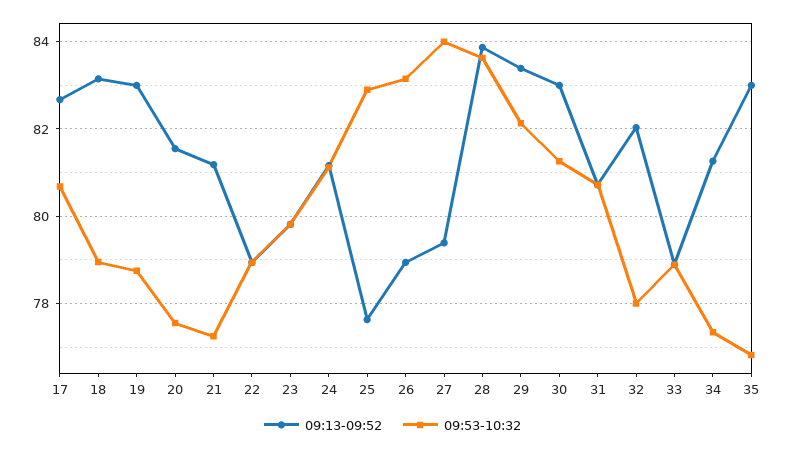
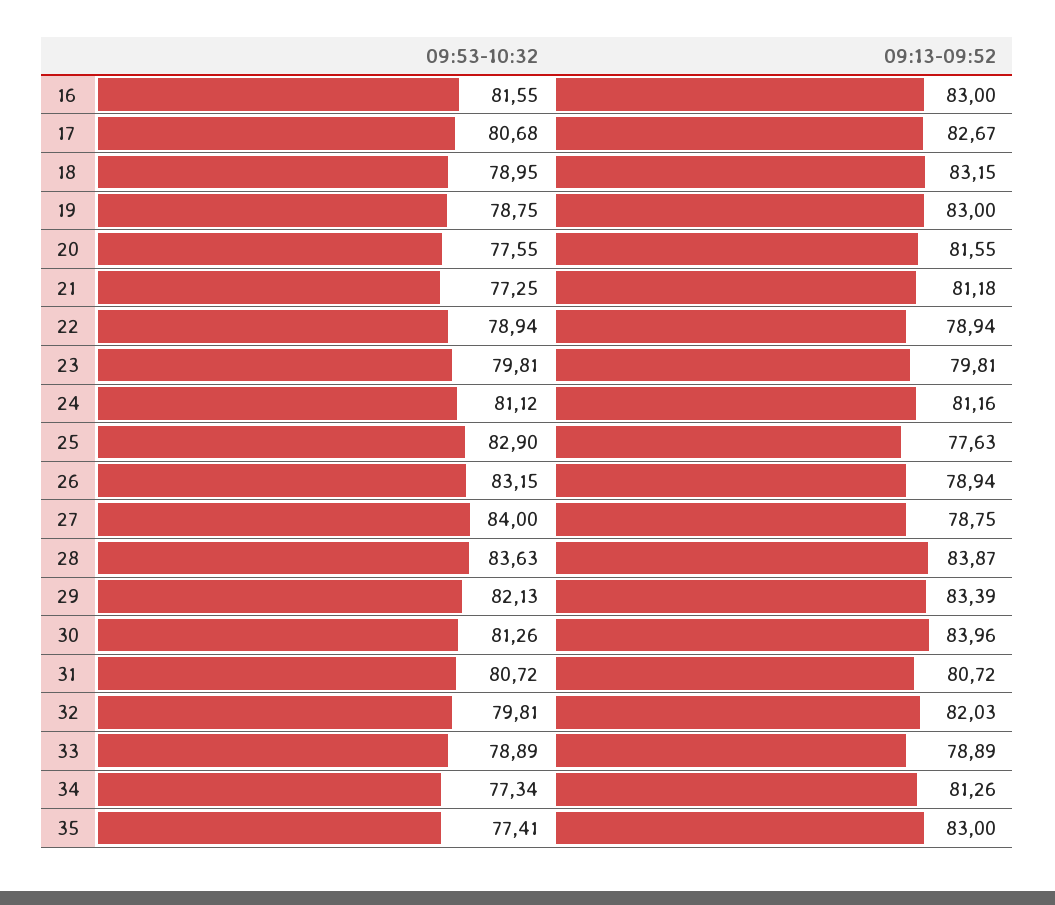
  {
    "09:13-09:52": {
      "17": 82.67,
      "18": 83.15,
      "19": 83,
      "20": 81.55,
      "21": 81.18,
      "22": 78.94,
      "23": 79.81,
      "24": 81.16,
      "25": 77.63,
      "26": 78.94,
-     "27": 79.4,
+     "27": 78.75,
      "28": 83.87,
      "29": 83.39,
-     "30": 83,
+     "30": 83.96,
      "31": 80.72,
      "32": 82.03,
      "33": 78.89,
      "34": 81.26,
-     "35": 83
+     "35": 83,
+     "16": 83
    },
    "09:53-10:32": {
      "17": 80.68,
      "18": 78.95,
      "19": 78.75,
      "20": 77.55,
      "21": 77.25,
      "22": 78.94,
      "23": 79.81,
      "24": 81.12,
      "25": 82.9,
      "26": 83.15,
      "27": 84,
      "28": 83.63,
      "29": 82.13,
      "30": 81.26,
      "31": 80.72,
-     "32": 78,
+     "32": 79.81,
      "33": 78.89,
      "34": 77.34,
-     "35": 76.8
+     "35": 77.41,
+     "16": 81.55
    }
  }

